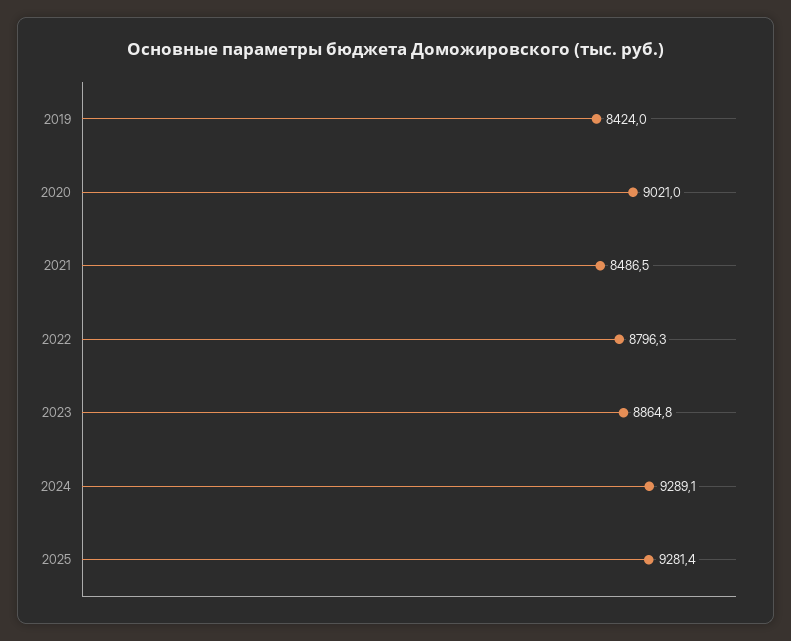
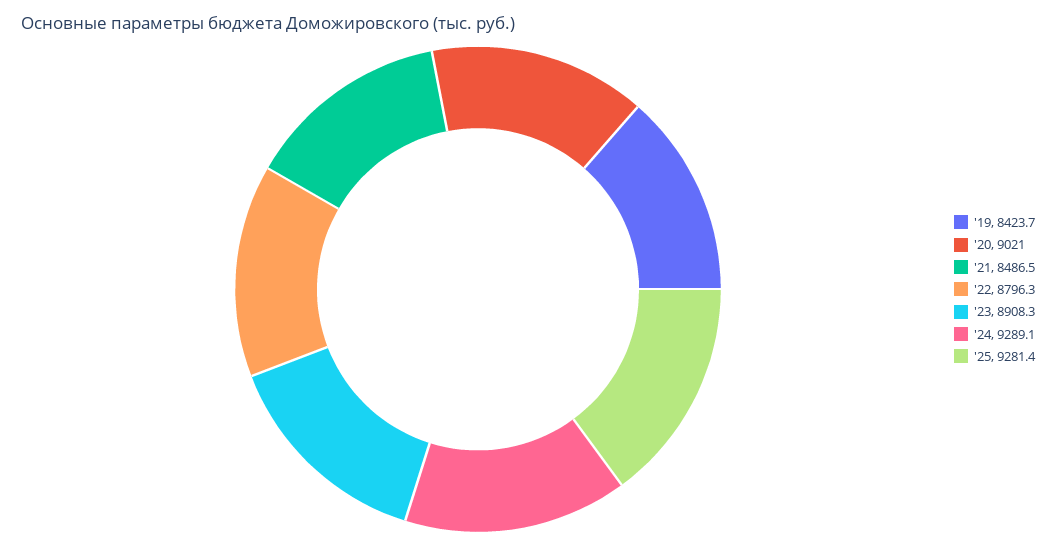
  {
-   "2019": 8424,
+   "2019": 8423.7,
    "2020": 9021,
    "2021": 8486.5,
    "2022": 8796.3,
-   "2023": 8864.8,
+   "2023": 8908.3,
    "2024": 9289.1,
    "2025": 9281.4
  }

